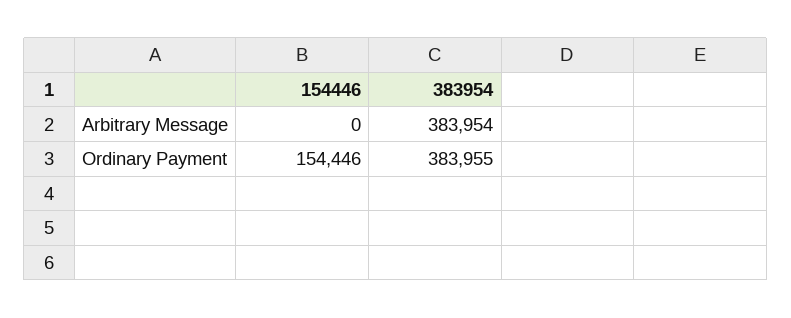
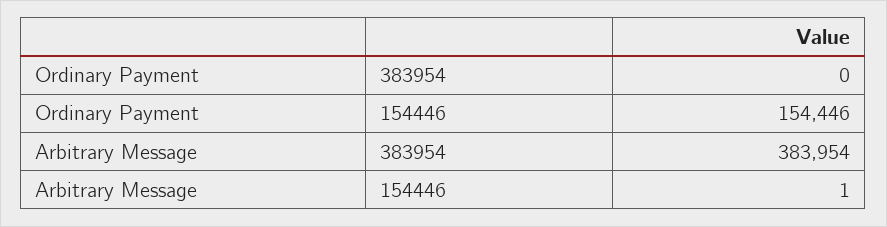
  {
    "154446": {
-     "Arbitrary Message": 0,
+     "Arbitrary Message": 1,
      "Ordinary Payment": 154446
    },
    "383954": {
      "Arbitrary Message": 383954,
-     "Ordinary Payment": 383955
+     "Ordinary Payment": 0
    }
  }

